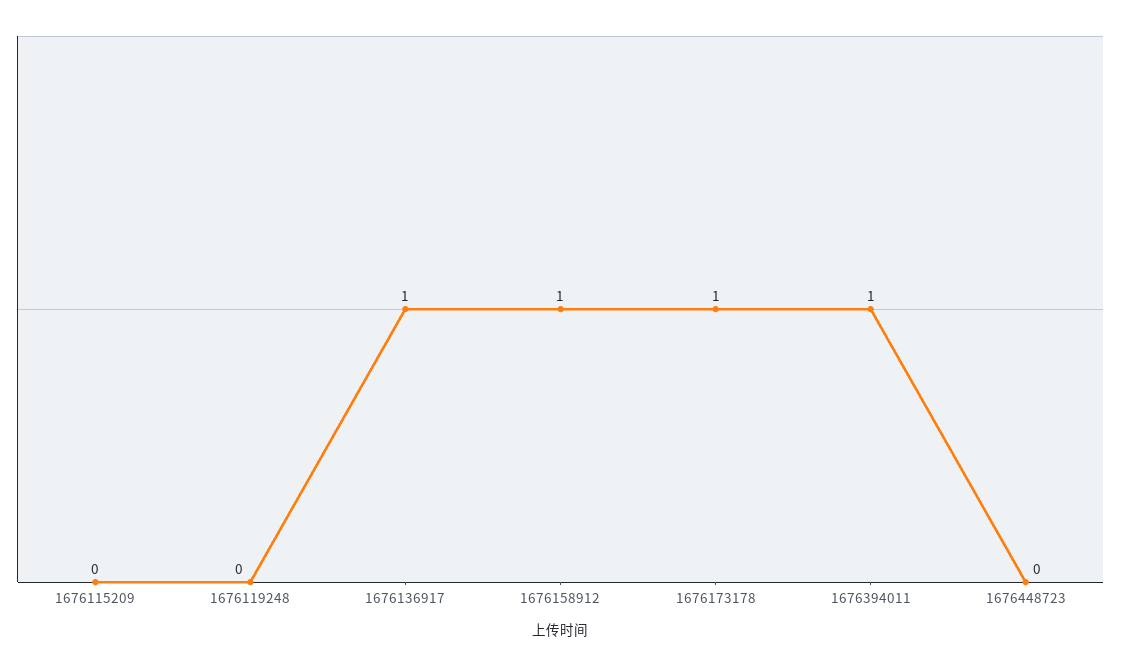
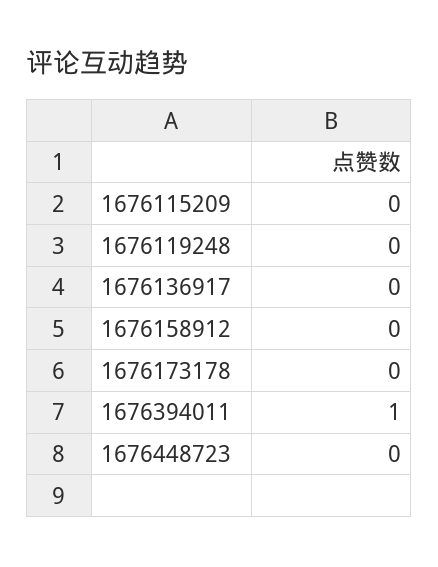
  {
    "1676115209": 0,
    "1676119248": 0,
-   "1676136917": 1,
+   "1676136917": 0,
-   "1676158912": 1,
+   "1676158912": 0,
-   "1676173178": 1,
+   "1676173178": 0,
    "1676394011": 1,
    "1676448723": 0
  }

